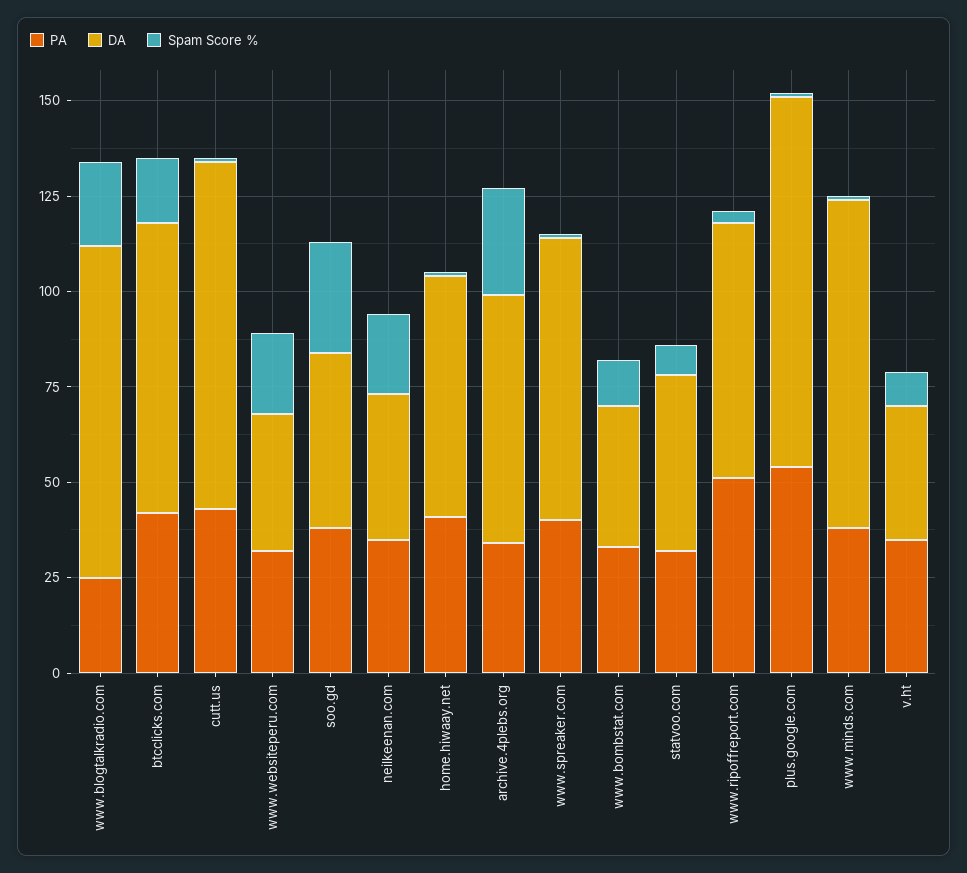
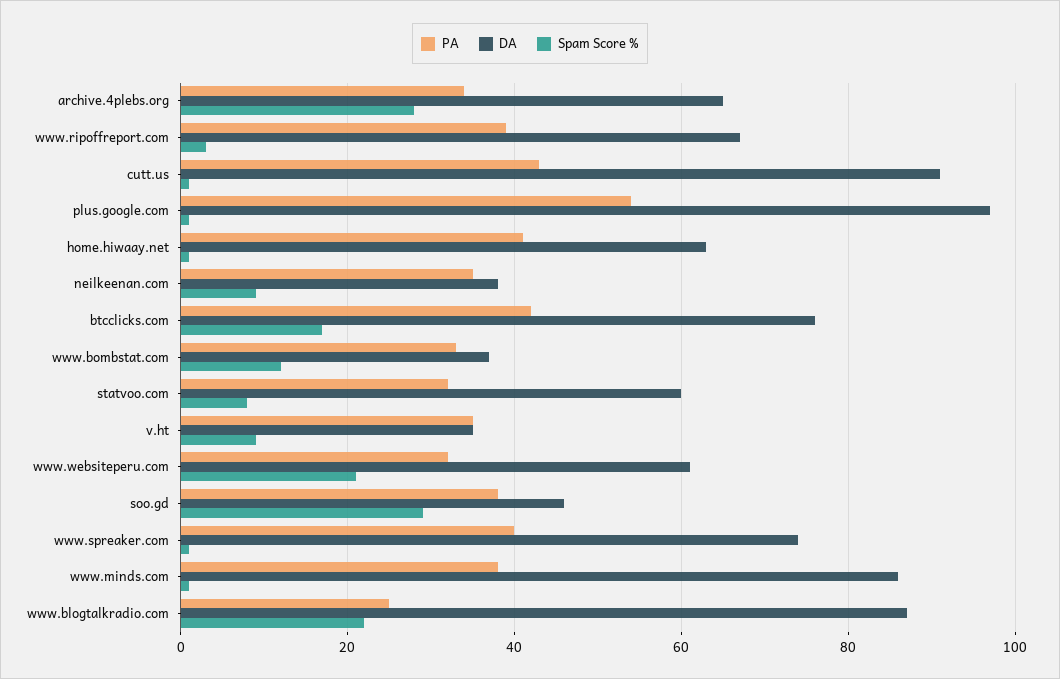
  {
    "PA": {
      "www.blogtalkradio.com": 25,
      "btcclicks.com": 40,
      "cutt.us": 45,
      "www.websiteperu.com": 30,
      "soo.gd": 40,
      "neilkeenan.com": 35,
      "home.hiwaay.net": 40,
      "archive.4plebs.org": 35,
      "www.spreaker.com": 40,
      "www.bombstat.com": 35,
      "statvoo.com": 30,
-     "www.ripoffreport.com": 50,
+     "www.ripoffreport.com": 40,
      "plus.google.com": 55,
      "www.minds.com": 40,
      "v.ht": 35
    },
    "DA": {
      "www.blogtalkradio.com": 85,
      "btcclicks.com": 75,
      "cutt.us": 90,
-     "www.websiteperu.com": 35,
+     "www.websiteperu.com": 60,
      "soo.gd": 45,
      "neilkeenan.com": 40,
      "home.hiwaay.net": 65,
      "archive.4plebs.org": 65,
      "www.spreaker.com": 75,
      "www.bombstat.com": 35,
-     "statvoo.com": 45,
+     "statvoo.com": 60,
      "www.ripoffreport.com": 65,
      "plus.google.com": 95,
      "www.minds.com": 85,
      "v.ht": 35
    },
    "Spam Score %": {
      "www.blogtalkradio.com": 20,
      "btcclicks.com": 15,
      "cutt.us": 0,
      "www.websiteperu.com": 20,
      "soo.gd": 30,
-     "neilkeenan.com": 20,
+     "neilkeenan.com": 10,
      "home.hiwaay.net": 0,
      "archive.4plebs.org": 30,
      "www.spreaker.com": 0,
      "www.bombstat.com": 10,
      "statvoo.com": 10,
      "www.ripoffreport.com": 5,
      "plus.google.com": 0,
      "www.minds.com": 0,
      "v.ht": 10
    }
  }

